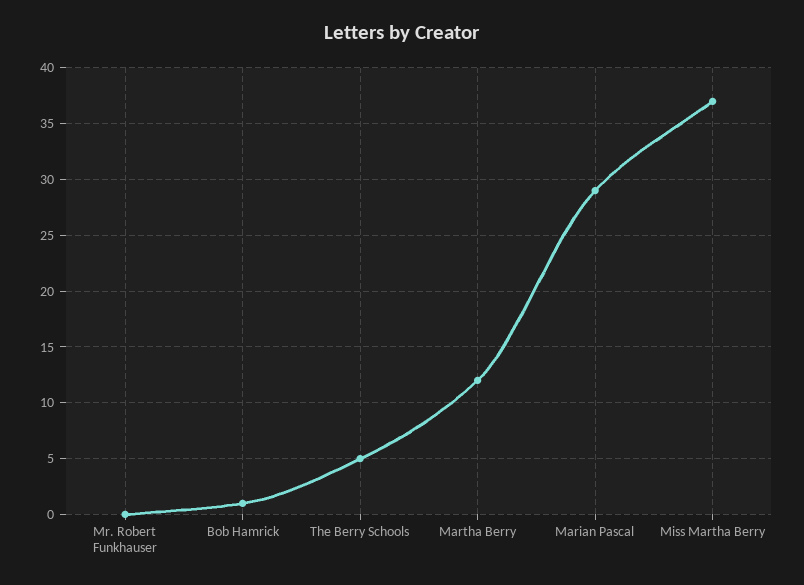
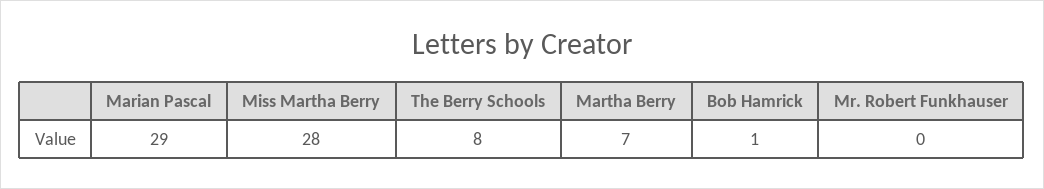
  {
    "Mr. Robert Funkhauser": 0,
    "Bob Hamrick": 1,
-   "The Berry Schools": 5,
+   "The Berry Schools": 8,
-   "Martha Berry": 12,
+   "Martha Berry": 7,
    "Marian Pascal": 29,
-   "Miss Martha Berry": 37
+   "Miss Martha Berry": 28
  }

